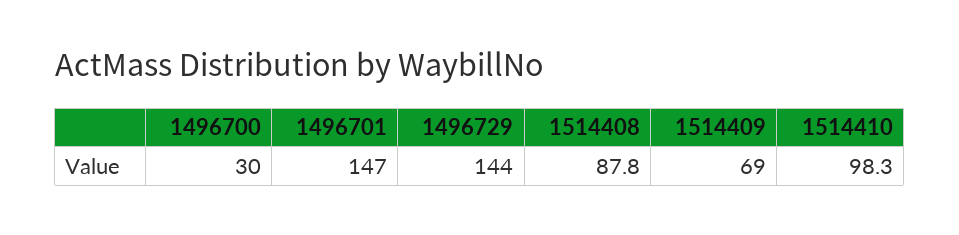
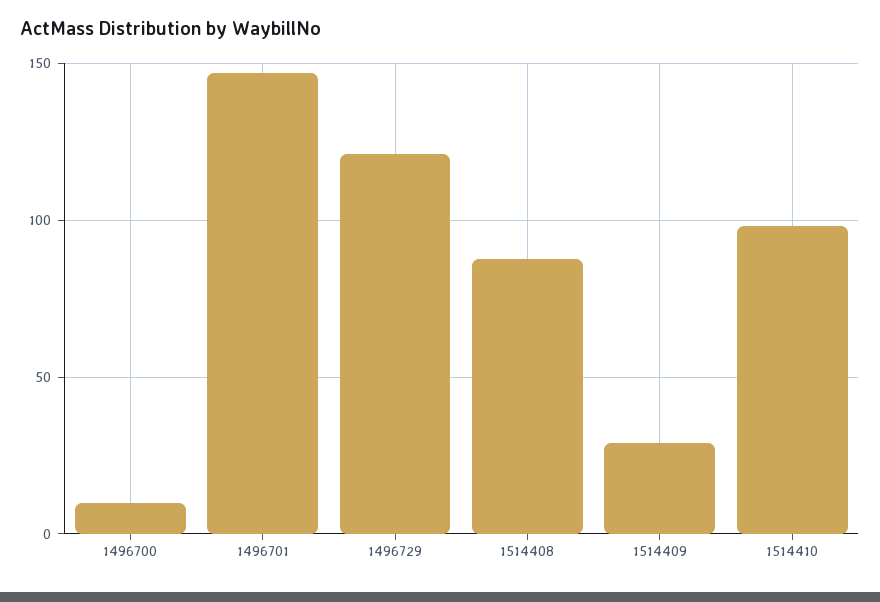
  {
-   "1496700": 30,
+   "1496700": 10,
    "1496701": 147,
-   "1496729": 144,
+   "1496729": 120,
    "1514408": 87.8,
-   "1514409": 69,
+   "1514409": 30,
    "1514410": 98.3
  }

